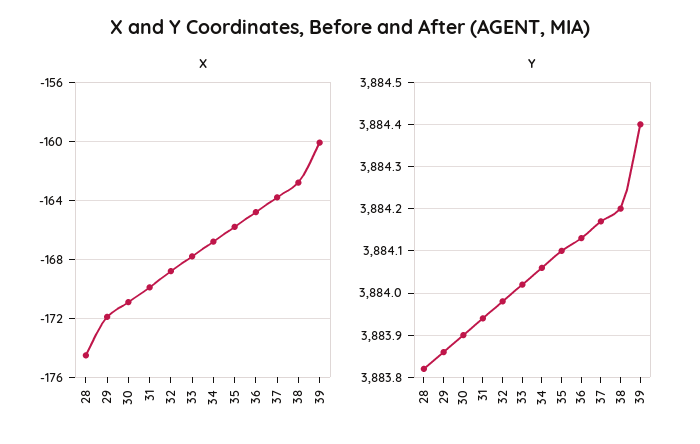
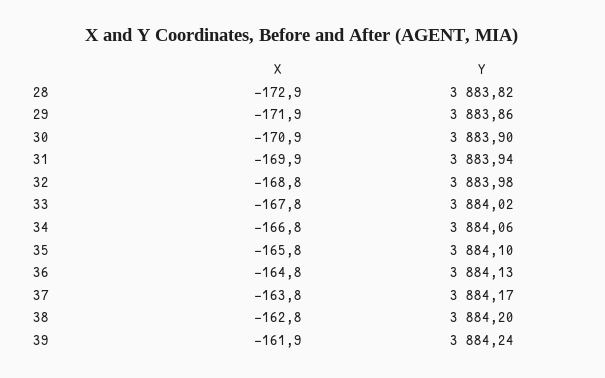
  {
    "X": {
-     "28": -174.5,
+     "28": -172.9,
      "29": -171.9,
      "30": -170.9,
      "31": -169.9,
      "32": -168.8,
      "33": -167.8,
      "34": -166.8,
      "35": -165.8,
      "36": -164.8,
      "37": -163.8,
      "38": -162.8,
-     "39": -160
+     "39": -161.9
    },
    "Y": {
      "28": 3883.82,
      "29": 3883.86,
      "30": 3883.9,
      "31": 3883.94,
      "32": 3883.98,
      "33": 3884.02,
      "34": 3884.06,
      "35": 3884.1,
      "36": 3884.13,
      "37": 3884.17,
      "38": 3884.2,
-     "39": 3884.4
+     "39": 3884.24
    }
  }

